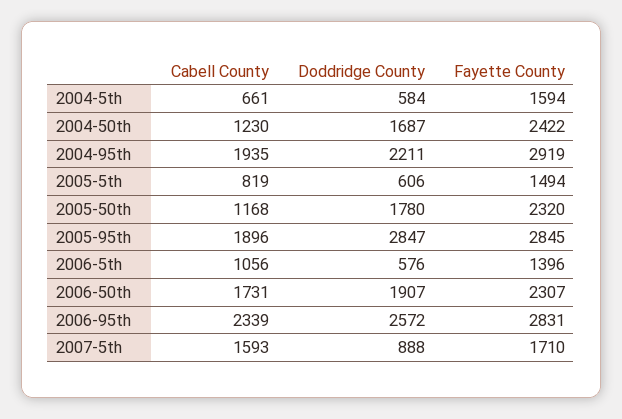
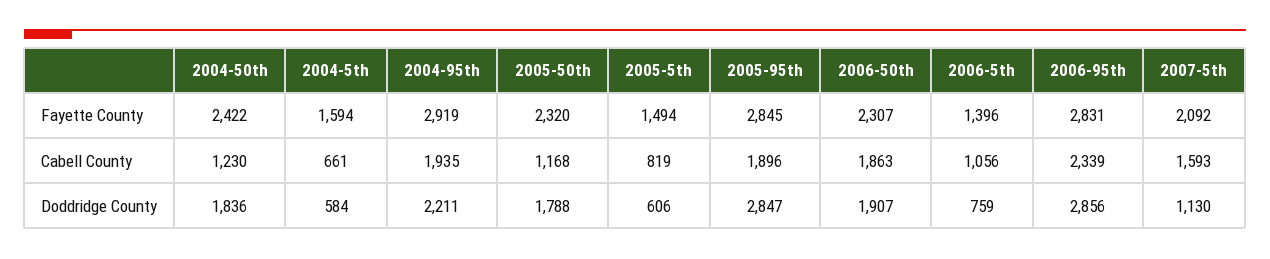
  {
    "Cabell County": {
      "2004-5th": 661,
      "2004-50th": 1230,
      "2004-95th": 1935,
      "2005-5th": 819,
      "2005-50th": 1168,
      "2005-95th": 1896,
      "2006-5th": 1056,
-     "2006-50th": 1731,
+     "2006-50th": 1863,
      "2006-95th": 2339,
      "2007-5th": 1593
    },
    "Doddridge County": {
      "2004-5th": 584,
-     "2004-50th": 1687,
+     "2004-50th": 1836,
      "2004-95th": 2211,
      "2005-5th": 606,
-     "2005-50th": 1780,
+     "2005-50th": 1788,
      "2005-95th": 2847,
-     "2006-5th": 576,
+     "2006-5th": 759,
      "2006-50th": 1907,
-     "2006-95th": 2572,
+     "2006-95th": 2856,
-     "2007-5th": 888
+     "2007-5th": 1130
    },
    "Fayette County": {
      "2004-5th": 1594,
      "2004-50th": 2422,
      "2004-95th": 2919,
      "2005-5th": 1494,
      "2005-50th": 2320,
      "2005-95th": 2845,
      "2006-5th": 1396,
      "2006-50th": 2307,
      "2006-95th": 2831,
-     "2007-5th": 1710
+     "2007-5th": 2092
    }
  }

